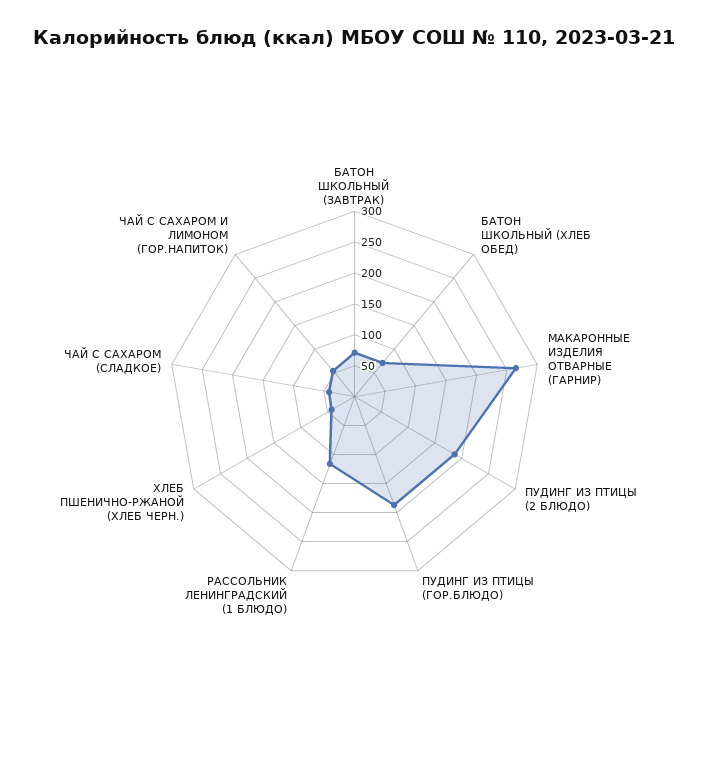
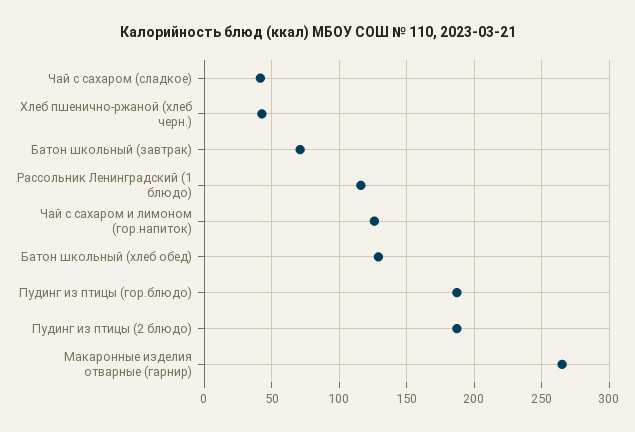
  {
    "БАТОН ШКОЛЬНЫЙ (ЗАВТРАК)": 70,
-   "БАТОН ШКОЛЬНЫЙ (ХЛЕБ ОБЕД)": 75,
+   "БАТОН ШКОЛЬНЫЙ (ХЛЕБ ОБЕД)": 130,
    "МАКАРОННЫЕ ИЗДЕЛИЯ ОТВАРНЫЕ (ГАРНИР)": 265,
    "ПУДИНГ ИЗ ПТИЦЫ (2 БЛЮДО)": 185,
    "ПУДИНГ ИЗ ПТИЦЫ (ГОР.БЛЮДО)": 185,
    "РАССОЛЬНИК ЛЕНИНГРАДСКИЙ (1 БЛЮДО)": 115,
    "ХЛЕБ ПШЕНИЧНО-РЖАНОЙ (ХЛЕБ ЧЕРН.)": 45,
    "ЧАЙ С САХАРОМ (СЛАДКОЕ)": 40,
-   "ЧАЙ С САХАРОМ И ЛИМОНОМ (ГОР.НАПИТОК)": 50
+   "ЧАЙ С САХАРОМ И ЛИМОНОМ (ГОР.НАПИТОК)": 125
  }

